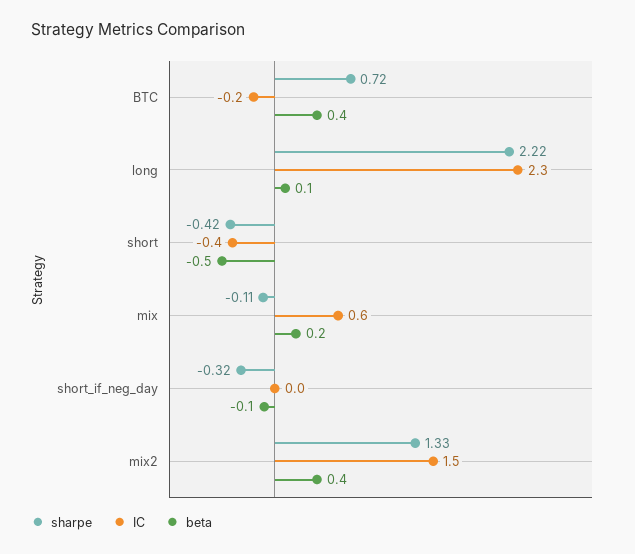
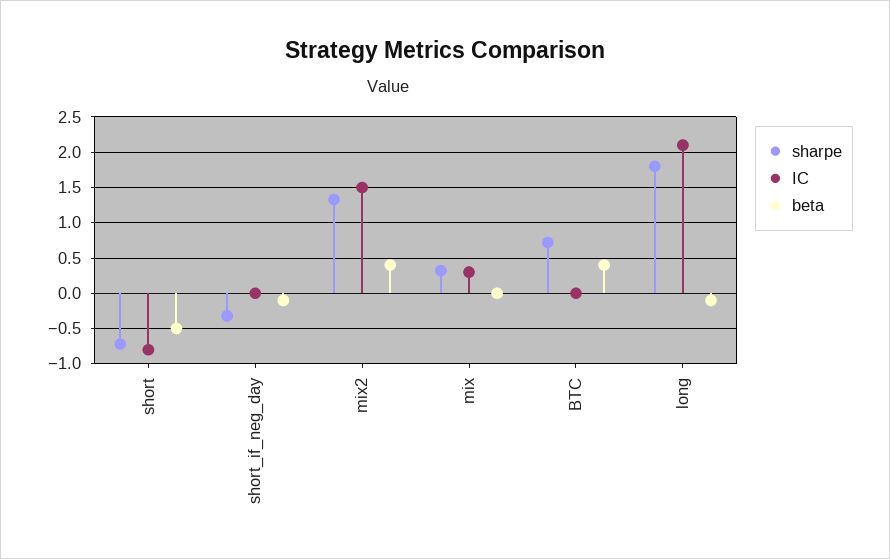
  {
    "sharpe": {
      "BTC": 0.72,
-     "long": 2.22,
+     "long": 1.8,
-     "short": -0.42,
+     "short": -0.7,
-     "mix": -0.11,
+     "mix": 0.3,
      "short_if_neg_day": -0.32,
      "mix2": 1.33
    },
    "IC": {
-     "BTC": -0.2,
+     "BTC": 0,
-     "long": 2.3,
+     "long": 2.1,
-     "short": -0.4,
+     "short": -0.8,
-     "mix": 0.6,
+     "mix": 0.3,
      "short_if_neg_day": 0,
      "mix2": 1.5
    },
    "beta": {
      "BTC": 0.4,
-     "long": 0.1,
+     "long": -0.1,
      "short": -0.5,
-     "mix": 0.2,
+     "mix": 0,
      "short_if_neg_day": -0.1,
      "mix2": 0.4
    }
  }

